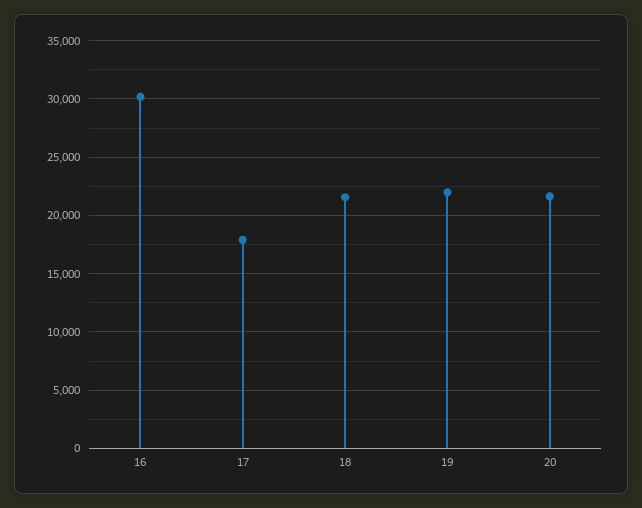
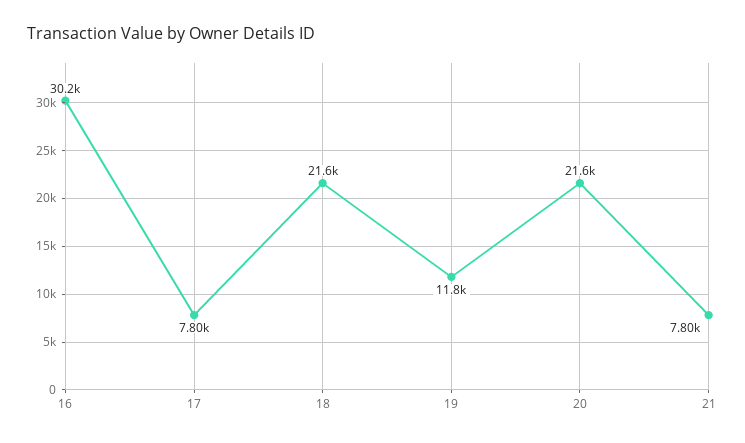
  {
    "16": 30200,
-   "17": 18000,
+   "17": 7800,
    "18": 21600,
-   "19": 22000,
+   "19": 11800,
-   "20": 21600
+   "20": 21600,
+   "21": 7800
  }

